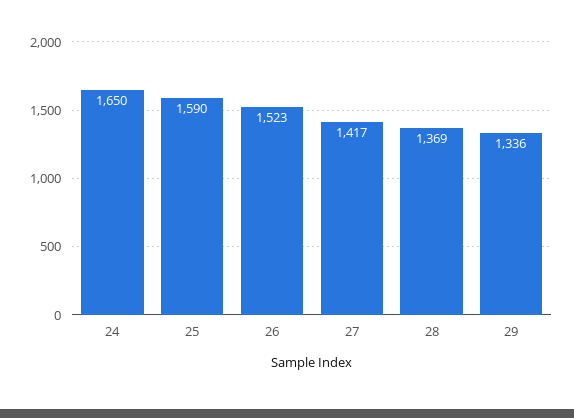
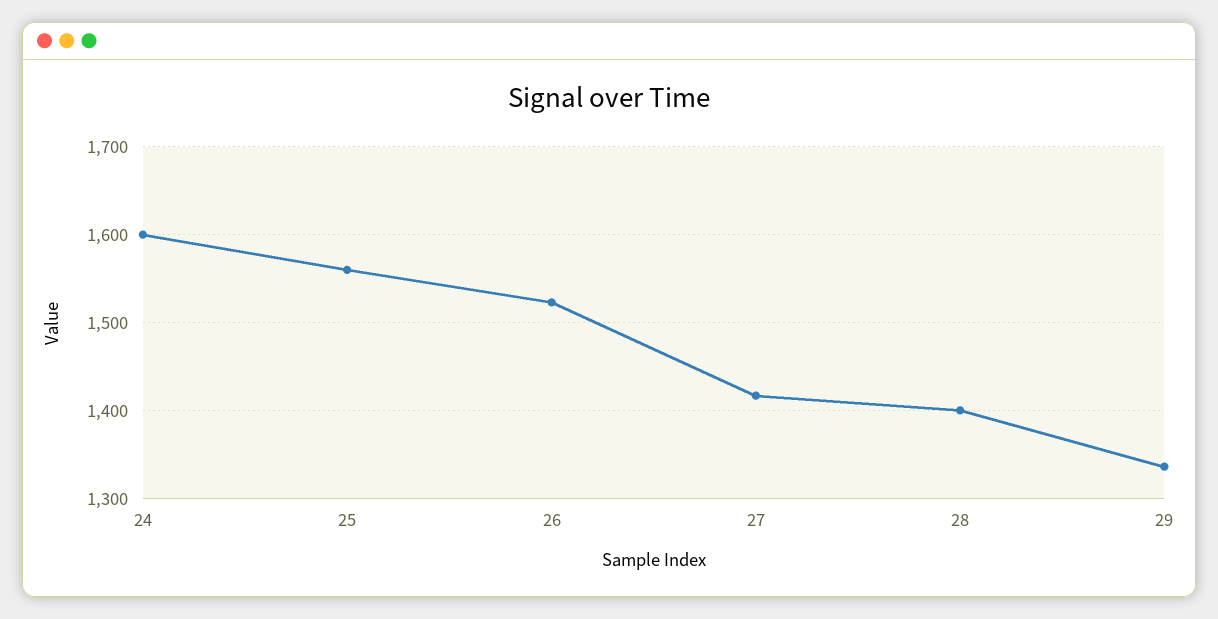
  {
-   "24": 1650,
+   "24": 1600,
-   "25": 1590,
+   "25": 1560,
    "26": 1523,
    "27": 1417,
-   "28": 1369,
+   "28": 1400,
    "29": 1336
  }

